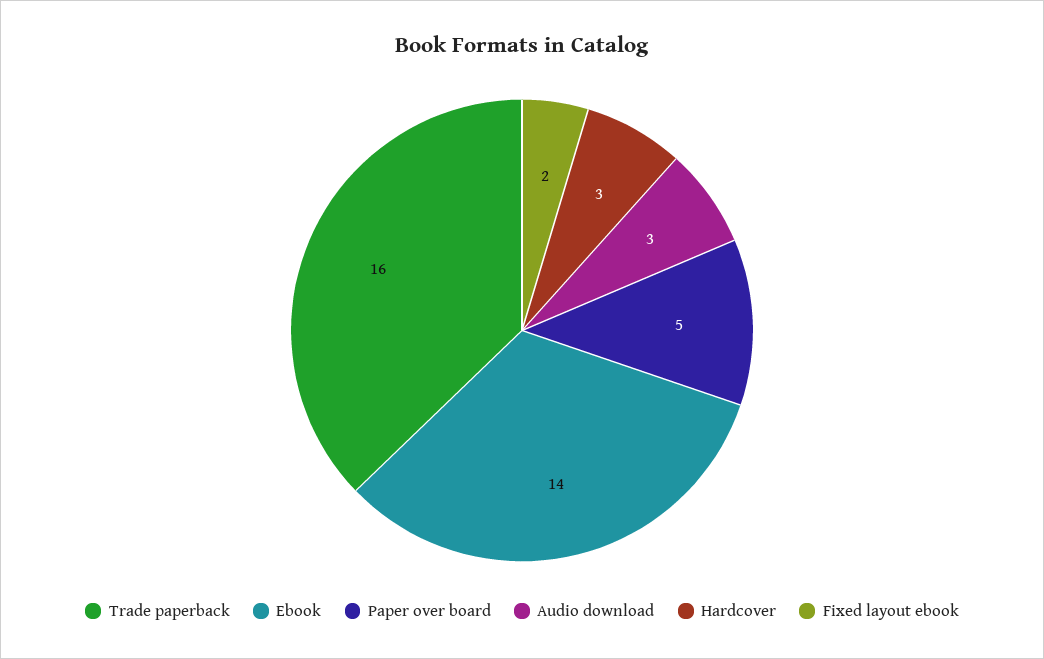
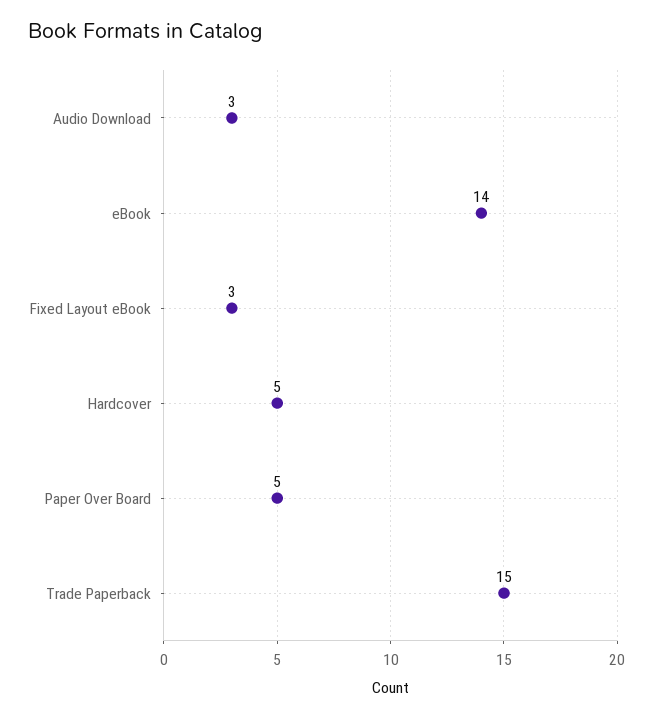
  {
-   "Trade paperback": 16,
+   "Trade paperback": 15,
    "Ebook": 14,
    "Paper over board": 5,
    "Audio download": 3,
-   "Hardcover": 3,
+   "Hardcover": 5,
-   "Fixed layout ebook": 2
+   "Fixed layout ebook": 3
  }

